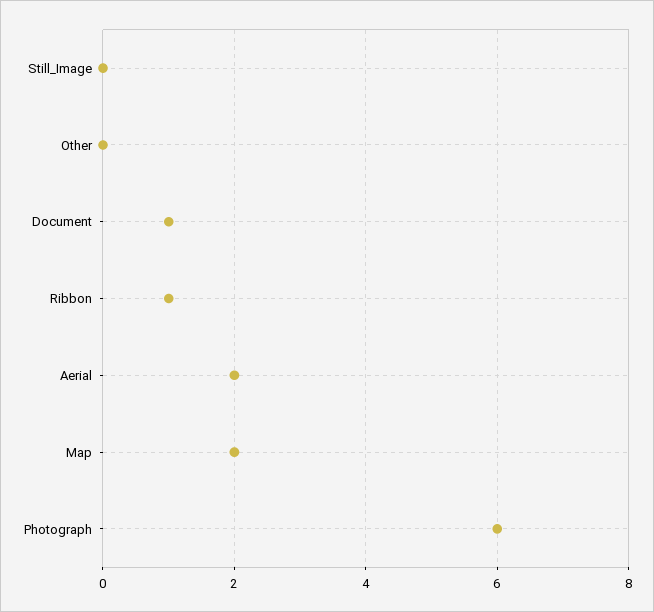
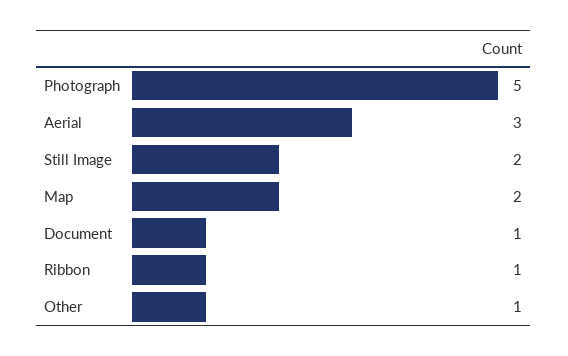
  {
-   "Still_Image": 0,
+   "Still_Image": 2,
-   "Other": 0,
+   "Other": 1,
    "Document": 1,
    "Ribbon": 1,
-   "Aerial": 2,
+   "Aerial": 3,
    "Map": 2,
-   "Photograph": 6
+   "Photograph": 5
  }

